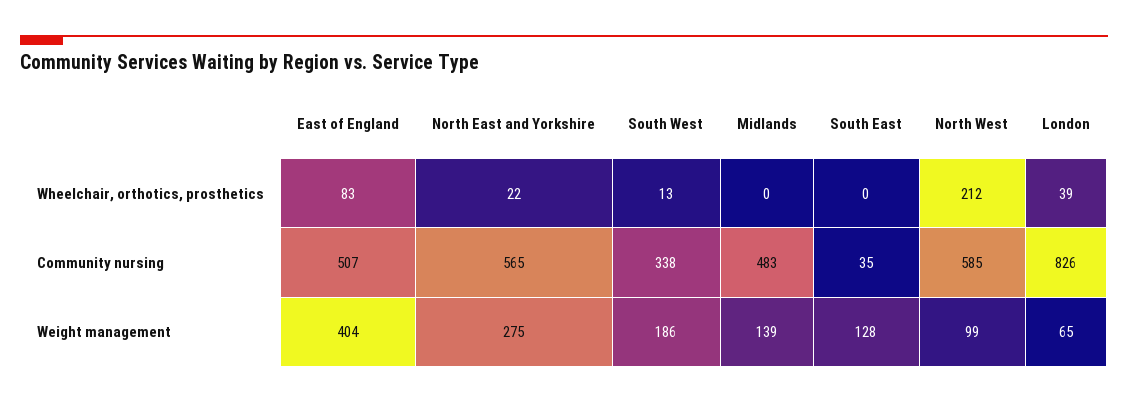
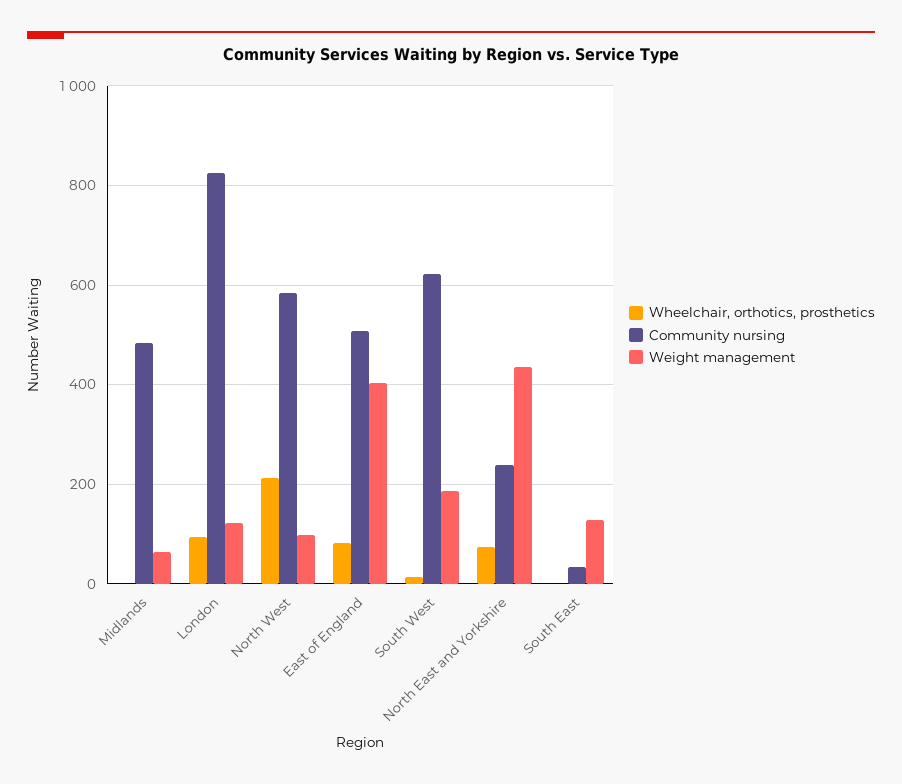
  {
    "Wheelchair, orthotics, prosthetics": {
      "East of England": 83,
-     "North East and Yorkshire": 22,
+     "North East and Yorkshire": 80,
      "South West": 13,
      "Midlands": 0,
      "South East": 0,
      "North West": 212,
-     "London": 39
+     "London": 100
    },
    "Community nursing": {
      "East of England": 507,
-     "North East and Yorkshire": 565,
+     "North East and Yorkshire": 240,
-     "South West": 338,
+     "South West": 620,
      "Midlands": 483,
      "South East": 35,
      "North West": 585,
      "London": 826
    },
    "Weight management": {
      "East of England": 404,
-     "North East and Yorkshire": 275,
+     "North East and Yorkshire": 440,
      "South West": 186,
-     "Midlands": 139,
+     "Midlands": 60,
      "South East": 128,
      "North West": 99,
-     "London": 65
+     "London": 120
    }
  }

